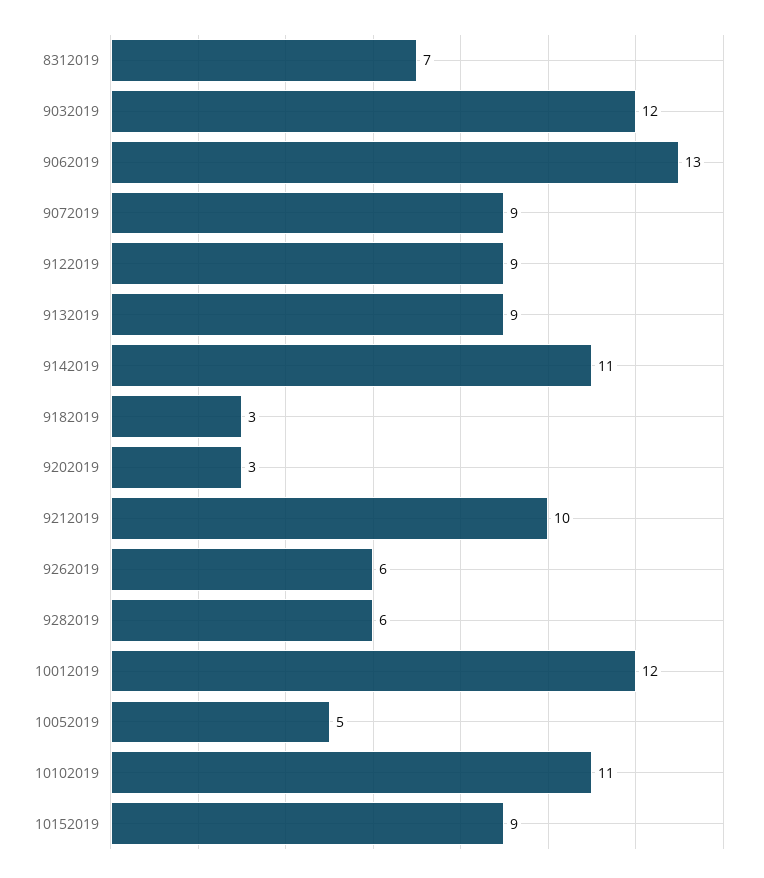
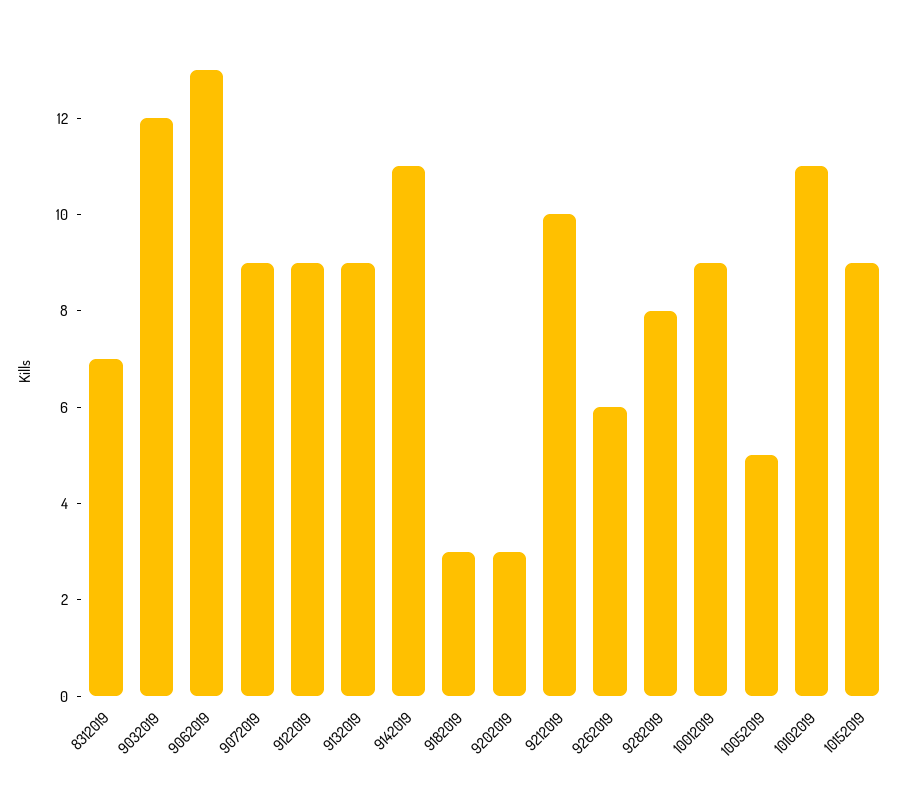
  {
    "8312019": 7,
    "9032019": 12,
    "9062019": 13,
    "9072019": 9,
    "9122019": 9,
    "9132019": 9,
    "9142019": 11,
    "9182019": 3,
    "9202019": 3,
    "9212019": 10,
    "9262019": 6,
-   "9282019": 6,
+   "9282019": 8,
-   "10012019": 12,
+   "10012019": 9,
    "10052019": 5,
    "10102019": 11,
    "10152019": 9
  }

